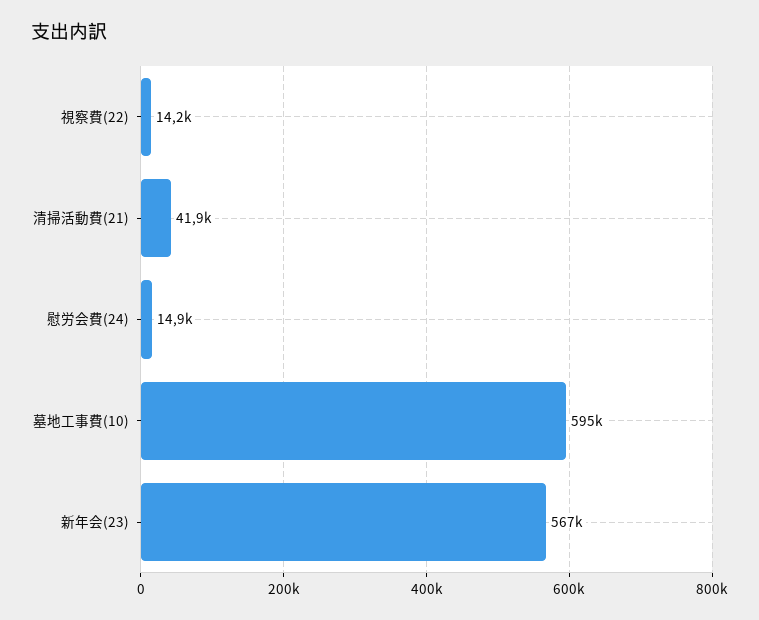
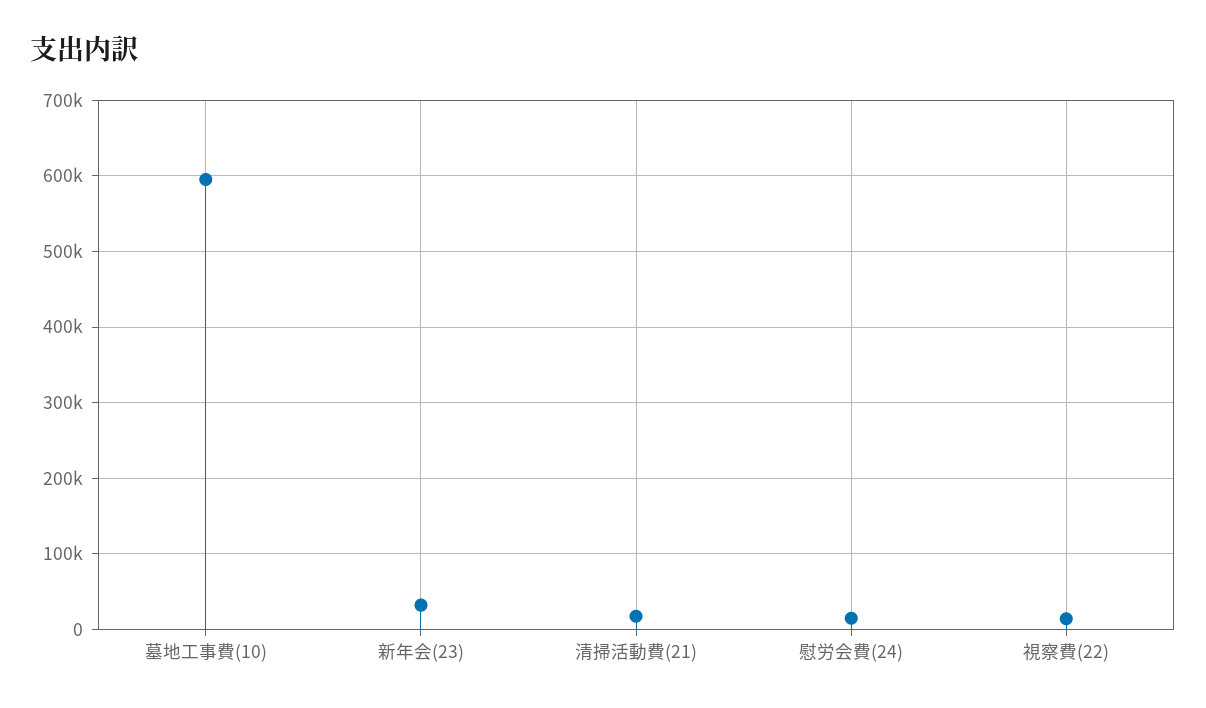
  {
    "視察費(22)": 14200,
-   "清掃活動費(21)": 41900,
+   "清掃活動費(21)": 20000,
    "慰労会費(24)": 14900,
    "墓地工事費(10)": 595000,
-   "新年会(23)": 567000
+   "新年会(23)": 30000
  }

